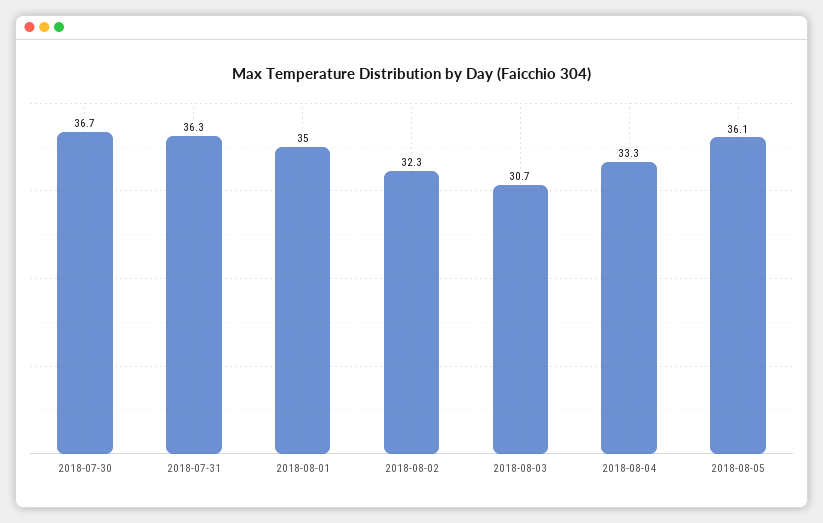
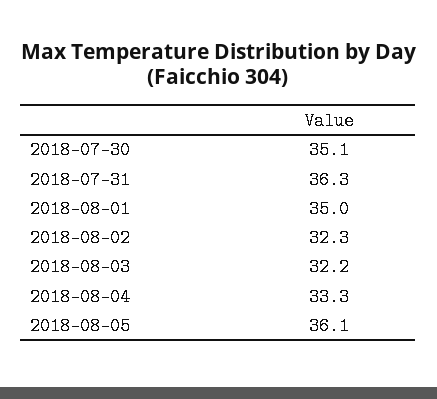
  {
-   "2018-07-30": 36.7,
+   "2018-07-30": 35.1,
    "2018-07-31": 36.3,
    "2018-08-01": 35,
    "2018-08-02": 32.3,
-   "2018-08-03": 30.7,
+   "2018-08-03": 32.2,
    "2018-08-04": 33.3,
    "2018-08-05": 36.1
  }

